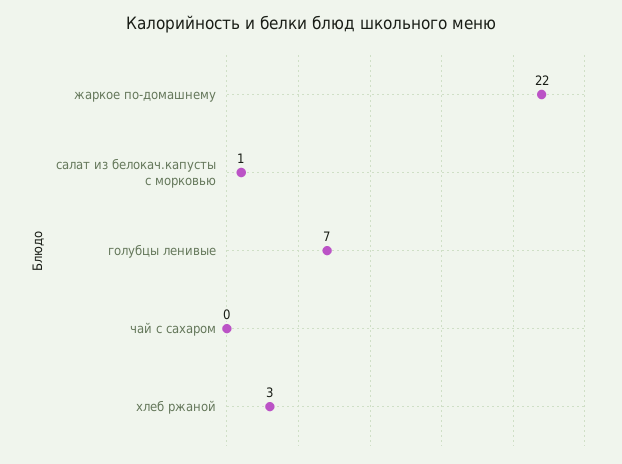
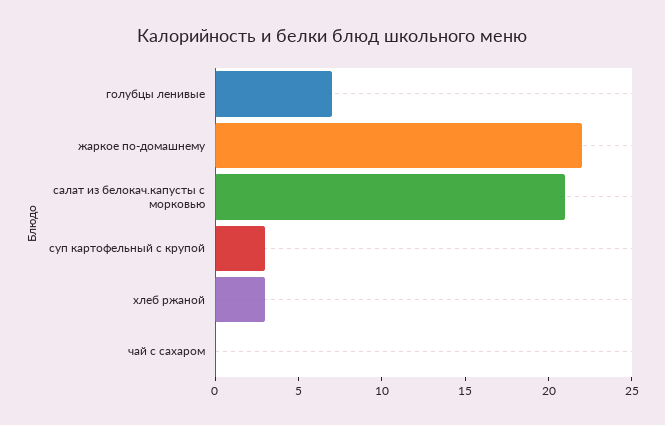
  {
    "жаркое по-домашнему": 22,
-   "салат из белокач.капусты с морковью": 1,
+   "салат из белокач.капусты с морковью": 21,
    "голубцы ленивые": 7,
    "чай с сахаром": 0,
-   "хлеб ржаной": 3
+   "хлеб ржаной": 3,
+   "суп картофельный с крупой": 3
  }

